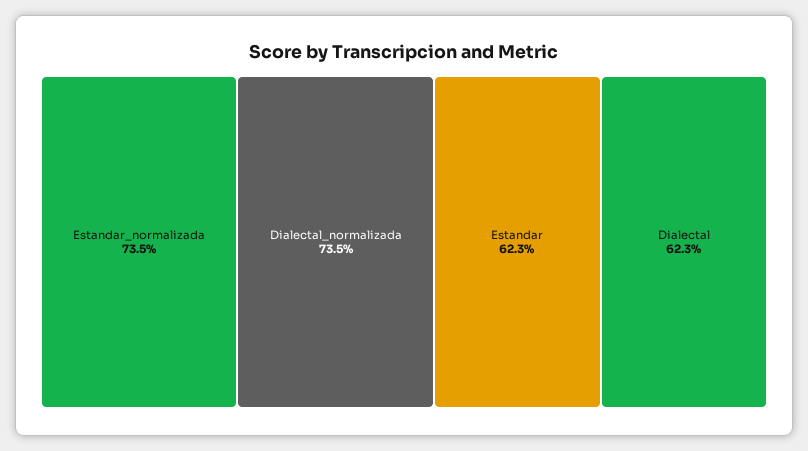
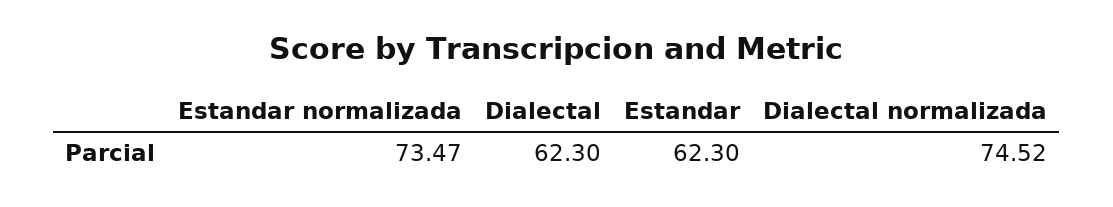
  {
    "Estandar_normalizada": 73.47,
-   "Dialectal_normalizada": 73.5,
+   "Dialectal_normalizada": 74.52,
    "Estandar": 62.3,
    "Dialectal": 62.3
  }

